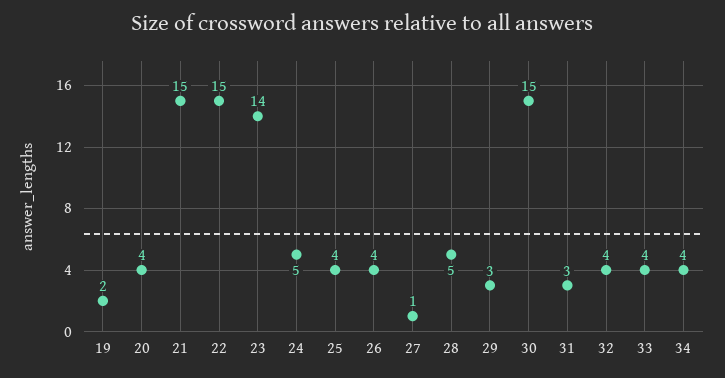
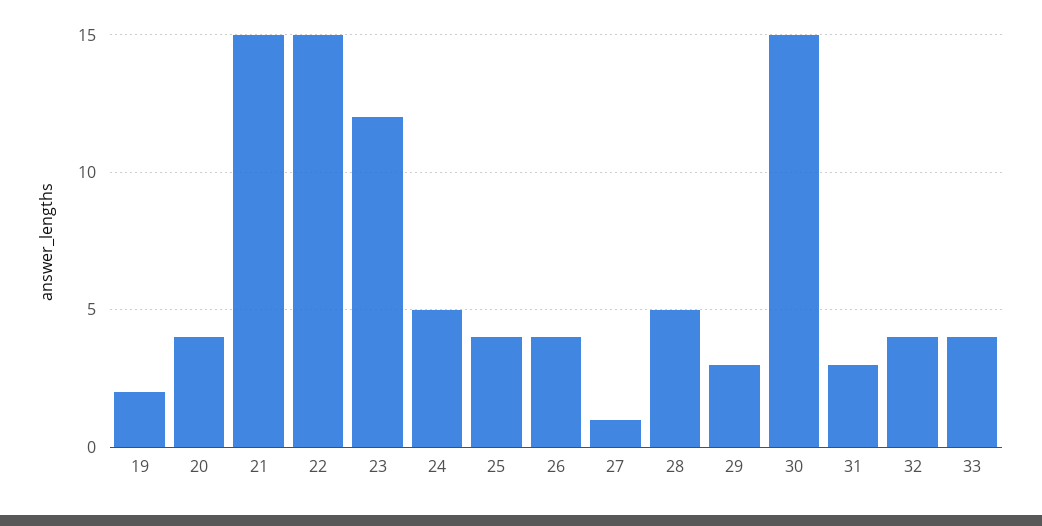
  {
    "19": 2,
    "20": 4,
    "21": 15,
    "22": 15,
-   "23": 14,
+   "23": 12,
    "24": 5,
    "25": 4,
    "26": 4,
    "27": 1,
    "28": 5,
    "29": 3,
    "30": 15,
    "31": 3,
    "32": 4,
-   "33": 4,
+   "33": 4
-   "34": 4
  }

